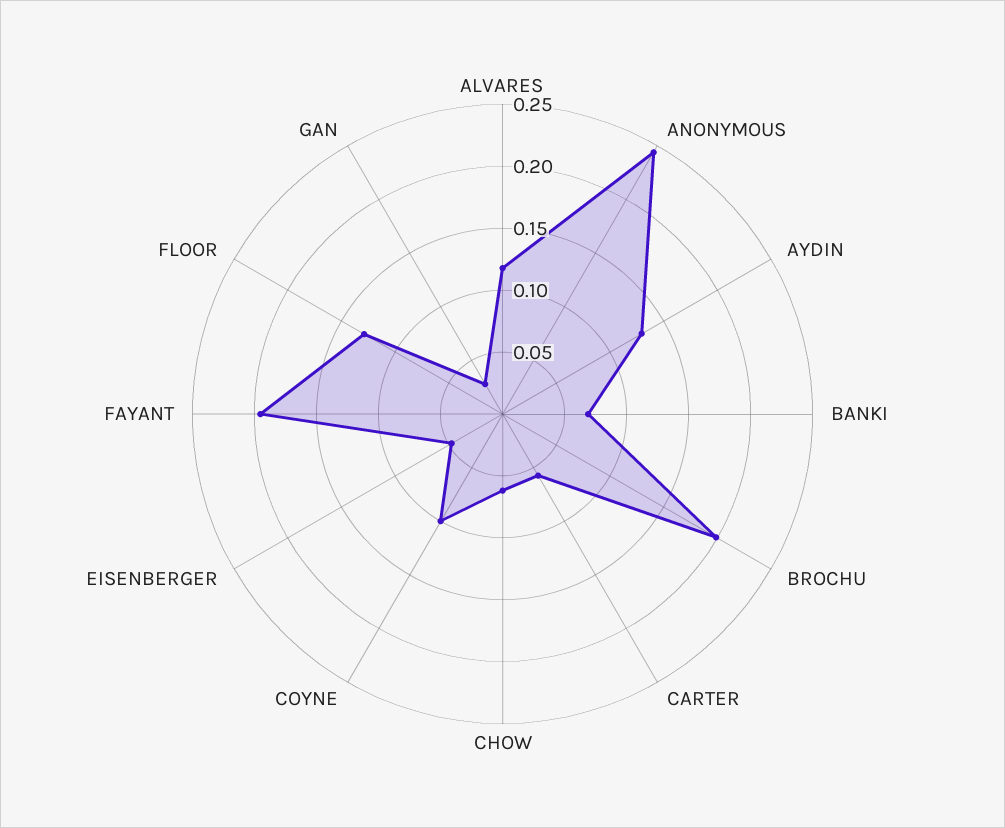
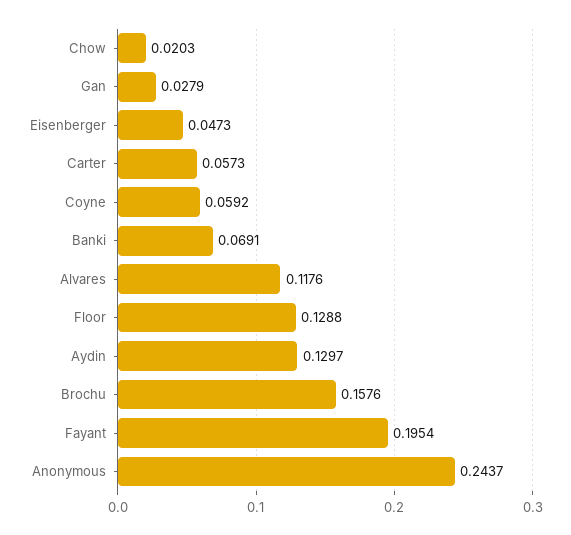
  {
    "ALVARES": 0.1176,
    "ANONYMOUS": 0.2437,
    "AYDIN": 0.1297,
    "BANKI": 0.0691,
-   "BROCHU": 0.2,
+   "BROCHU": 0.1576,
    "CARTER": 0.0573,
-   "CHOW": 0.06,
+   "CHOW": 0.0203,
-   "COYNE": 0.1,
+   "COYNE": 0.0592,
    "EISENBERGER": 0.0473,
    "FAYANT": 0.1954,
    "FLOOR": 0.1288,
    "GAN": 0.0279
  }

